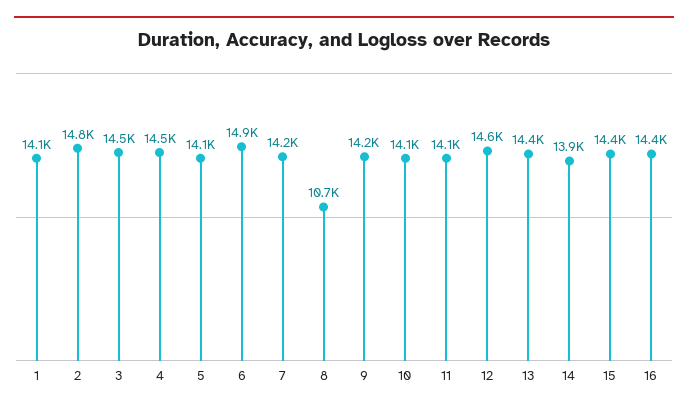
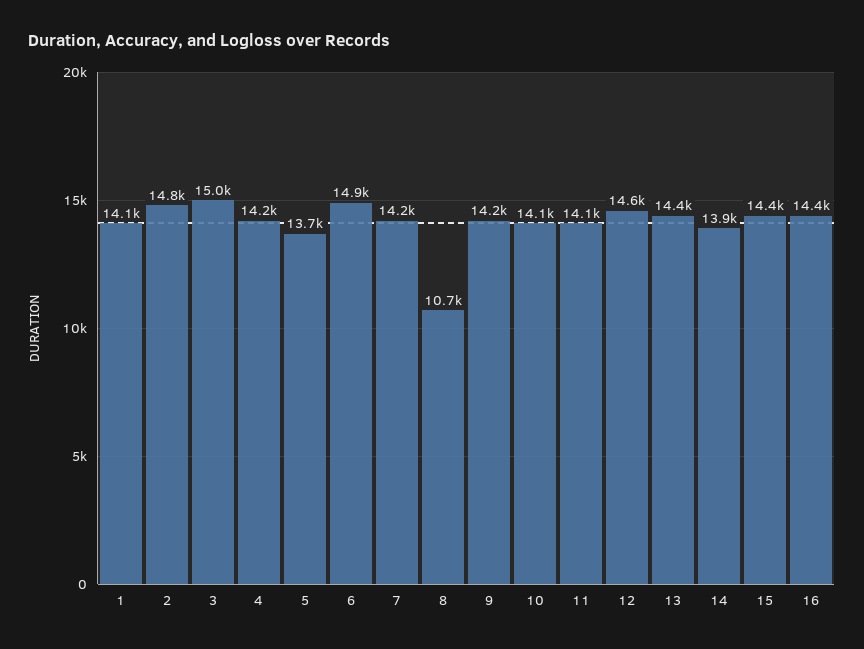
  {
    "1": 14100,
    "2": 14800,
-   "3": 14500,
+   "3": 15000,
-   "4": 14500,
+   "4": 14200,
-   "5": 14100,
+   "5": 13700,
    "6": 14900,
    "7": 14200,
    "8": 10700,
    "9": 14200,
    "10": 14100,
    "11": 14100,
    "12": 14600,
    "13": 14400,
    "14": 13900,
    "15": 14400,
    "16": 14400
  }

